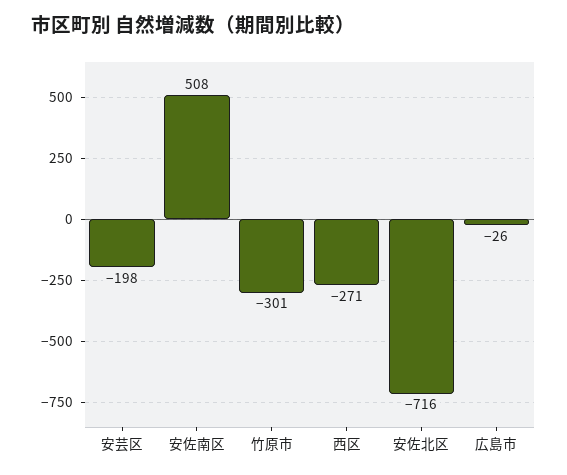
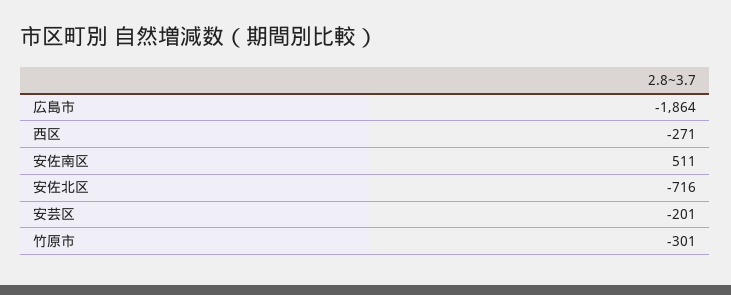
  {
-   "安芸区": -198,
+   "安芸区": -201,
-   "安佐南区": 508,
+   "安佐南区": 511,
    "竹原市": -301,
    "西区": -271,
    "安佐北区": -716,
-   "広島市": -26
+   "広島市": -1864
  }

